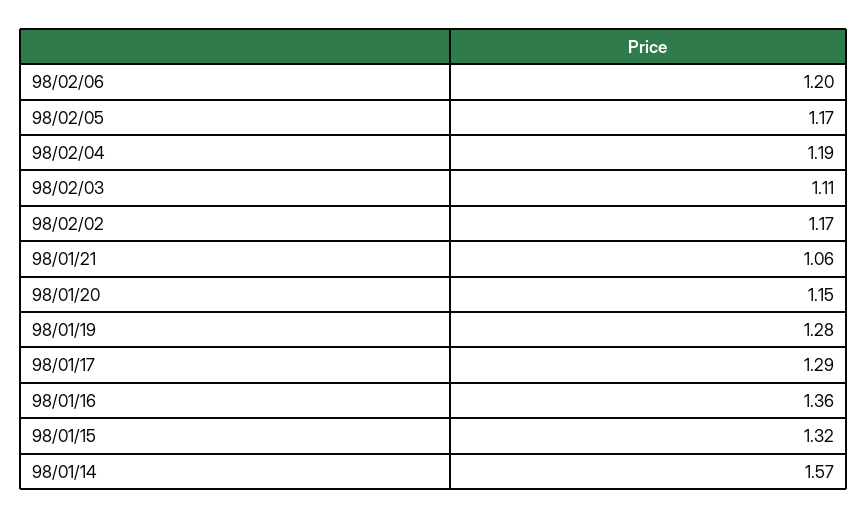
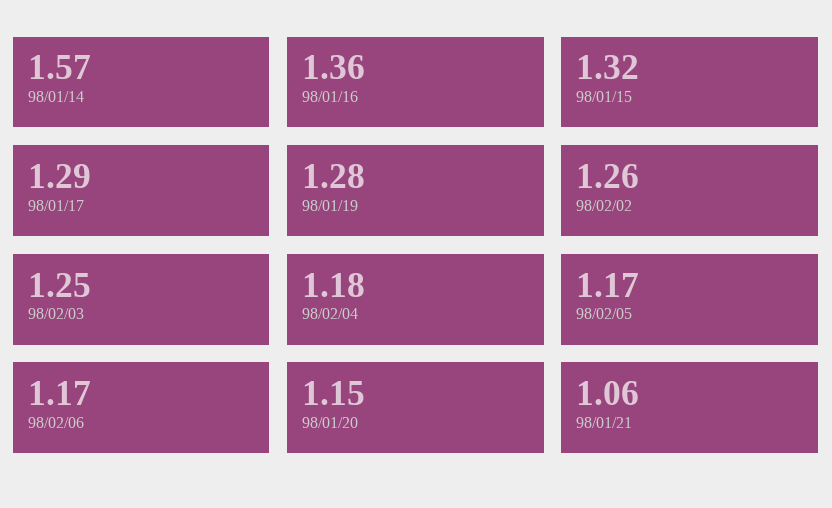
  {
-   "98/02/06": 1.2,
+   "98/02/06": 1.17,
    "98/02/05": 1.17,
-   "98/02/04": 1.19,
+   "98/02/04": 1.18,
-   "98/02/03": 1.11,
+   "98/02/03": 1.25,
-   "98/02/02": 1.17,
+   "98/02/02": 1.26,
    "98/01/21": 1.06,
    "98/01/20": 1.15,
    "98/01/19": 1.28,
    "98/01/17": 1.29,
    "98/01/16": 1.36,
    "98/01/15": 1.32,
    "98/01/14": 1.57
  }

